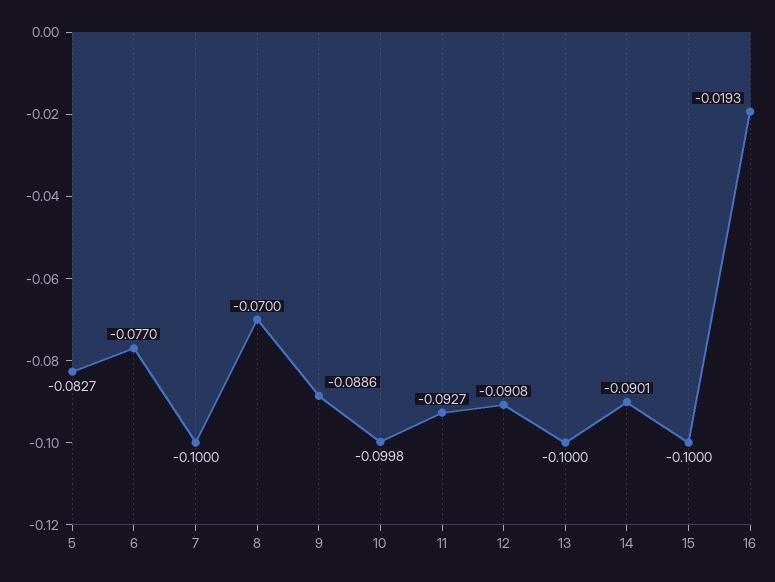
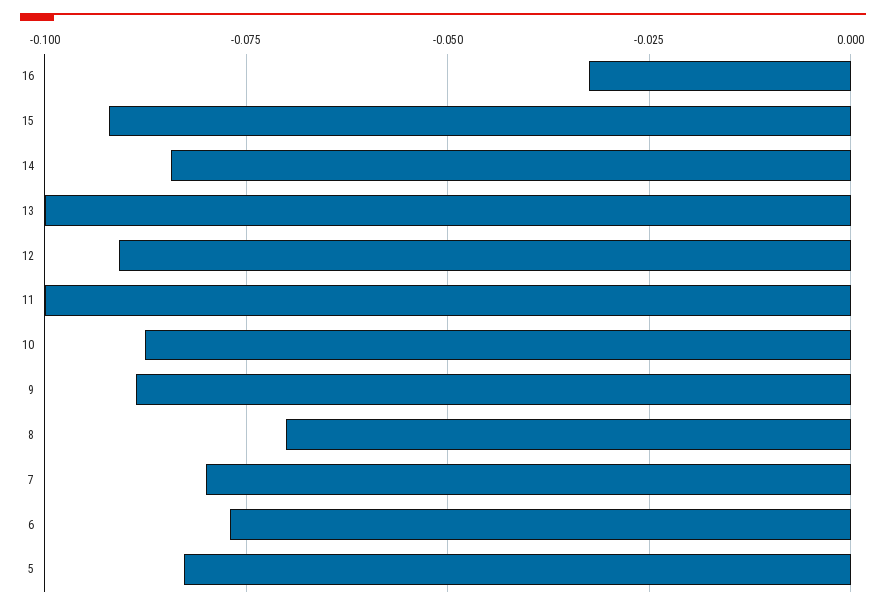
  {
    "5": -0.0827,
    "6": -0.077,
-   "7": -0.1,
+   "7": -0.08,
    "8": -0.07,
    "9": -0.0886,
-   "10": -0.0998,
+   "10": -0.0875,
-   "11": -0.0927,
+   "11": -0.1,
    "12": -0.0908,
    "13": -0.1,
-   "14": -0.0901,
+   "14": -0.085,
-   "15": -0.1,
+   "15": -0.0925,
-   "16": -0.0193
+   "16": -0.0325
  }

